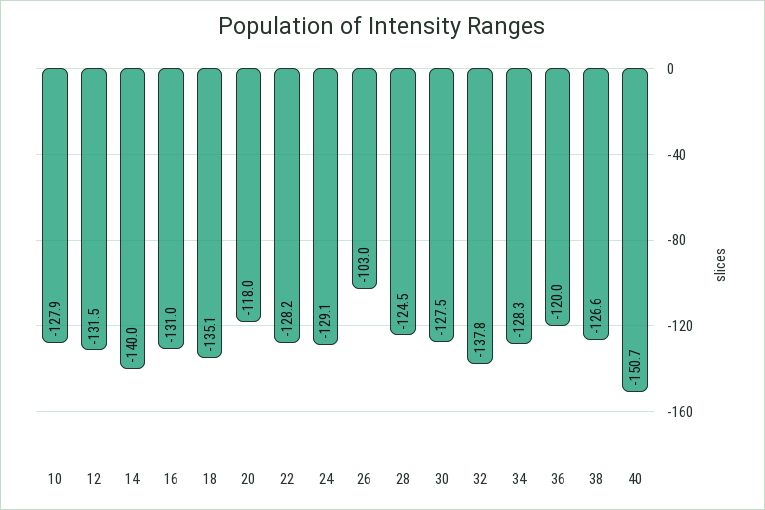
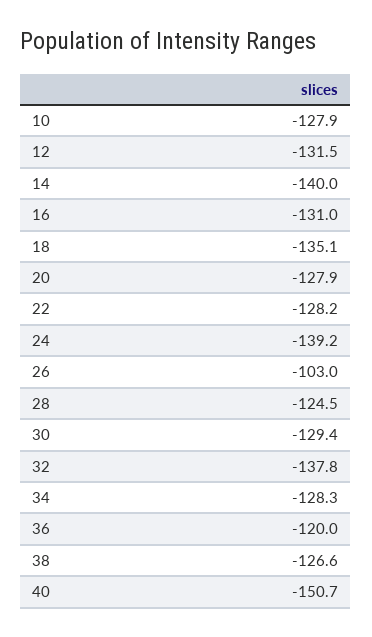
  {
    "10": -127.9,
    "12": -131.5,
    "14": -140,
    "16": -131,
    "18": -135.1,
-   "20": -118,
+   "20": -127.9,
    "22": -128.2,
-   "24": -129.1,
+   "24": -139.2,
    "26": -103,
    "28": -124.5,
-   "30": -127.5,
+   "30": -129.4,
    "32": -137.8,
    "34": -128.3,
    "36": -120,
    "38": -126.6,
    "40": -150.7
  }

